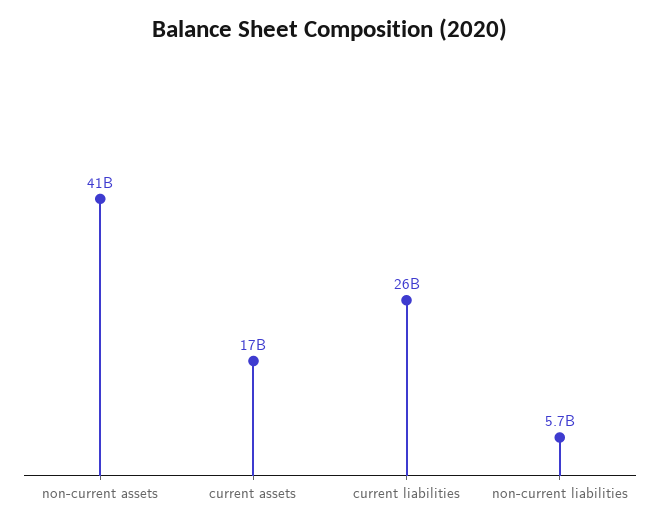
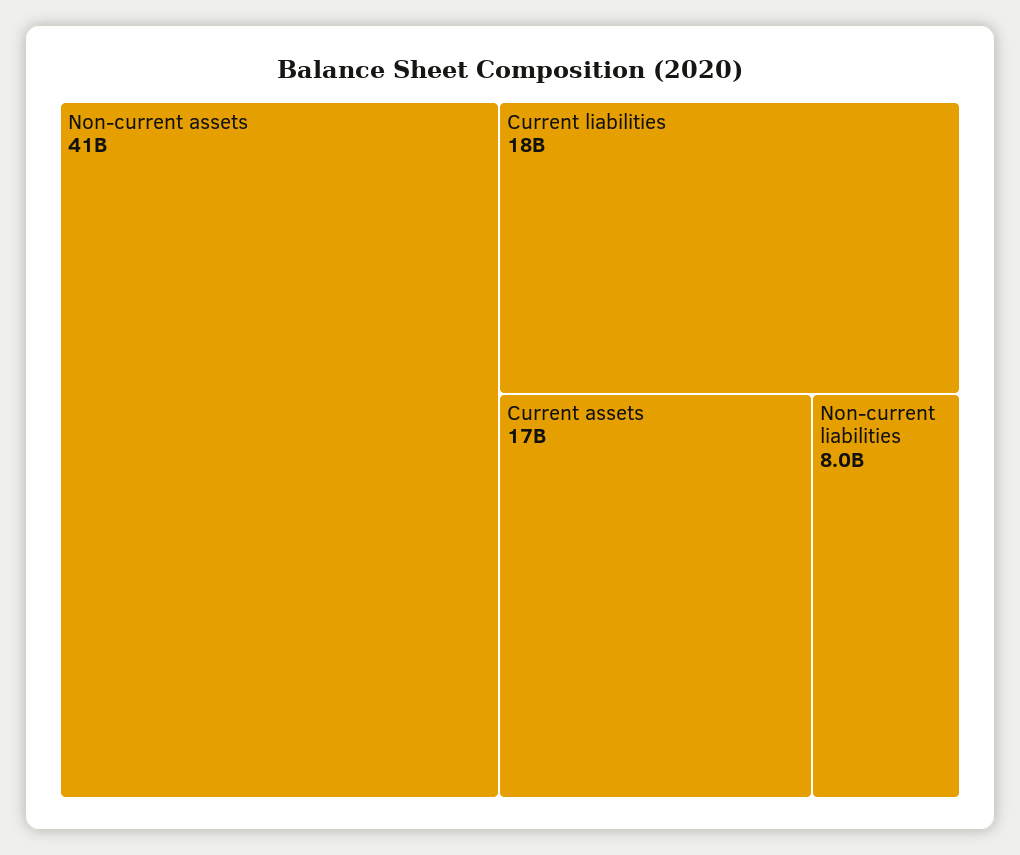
  {
    "non-current assets": 41000000000,
    "current assets": 17000000000,
-   "current liabilities": 26000000000,
+   "current liabilities": 18000000000,
-   "non-current liabilities": 5700000000
+   "non-current liabilities": 8000000000
  }

